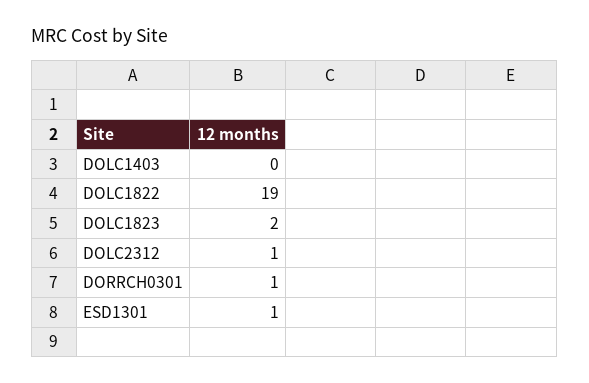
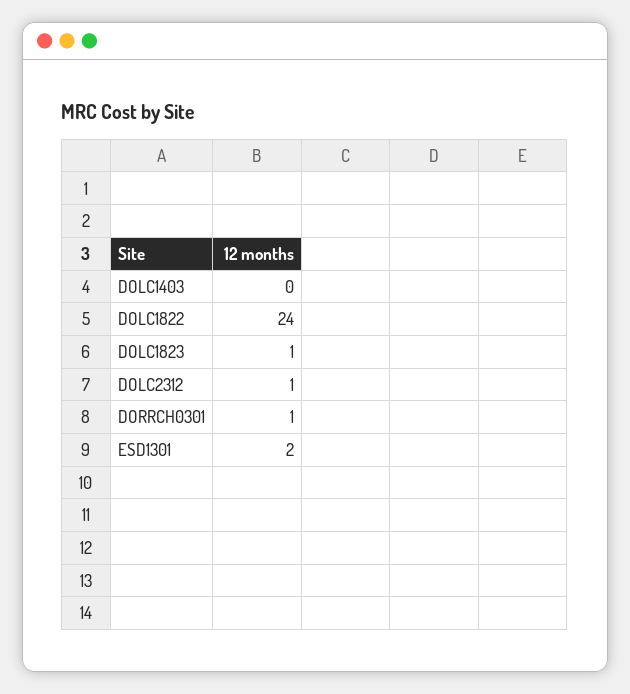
  {
    "DOLC1403": 0,
-   "DOLC1822": 19,
+   "DOLC1822": 24,
-   "DOLC1823": 2,
+   "DOLC1823": 1,
    "DOLC2312": 1,
    "DORRCH0301": 1,
-   "ESD1301": 1
+   "ESD1301": 2
  }

